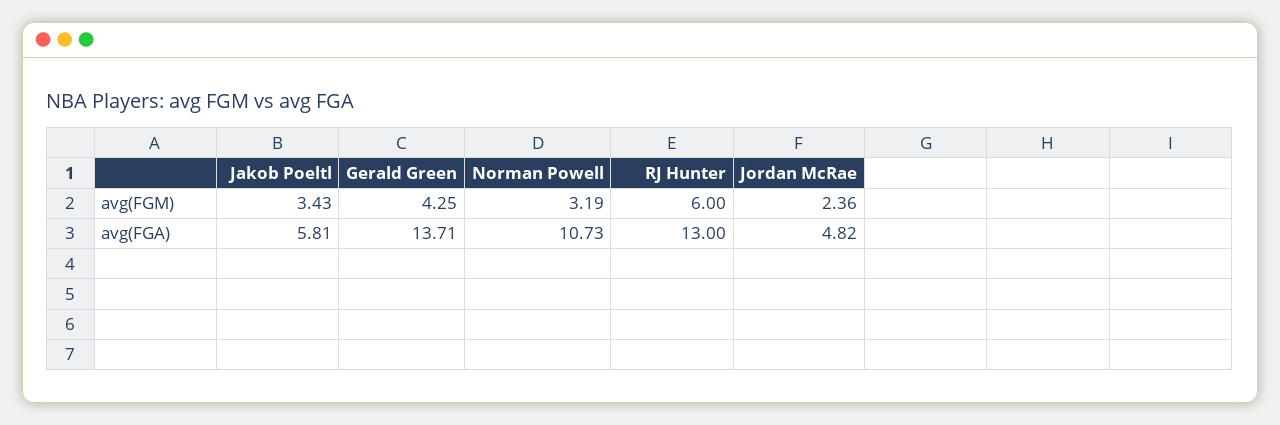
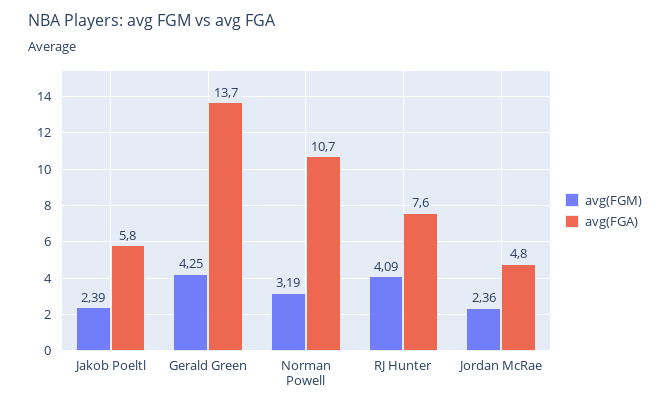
  {
    "avg(FGM)": {
-     "Jakob Poeltl": 3.43,
+     "Jakob Poeltl": 2.39,
      "Gerald Green": 4.25,
      "Norman Powell": 3.19,
-     "RJ Hunter": 6,
+     "RJ Hunter": 4.09,
      "Jordan McRae": 2.36
    },
    "avg(FGA)": {
      "Jakob Poeltl": 5.81,
      "Gerald Green": 13.71,
      "Norman Powell": 10.73,
-     "RJ Hunter": 13,
+     "RJ Hunter": 7.6,
      "Jordan McRae": 4.82
    }
  }

